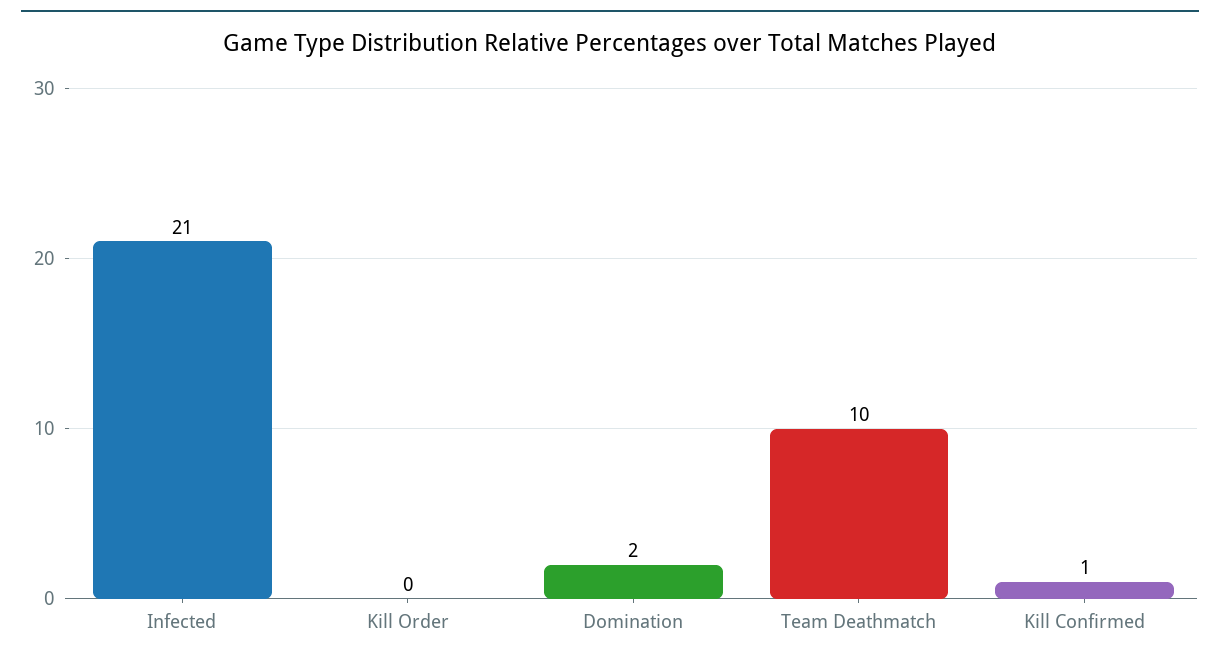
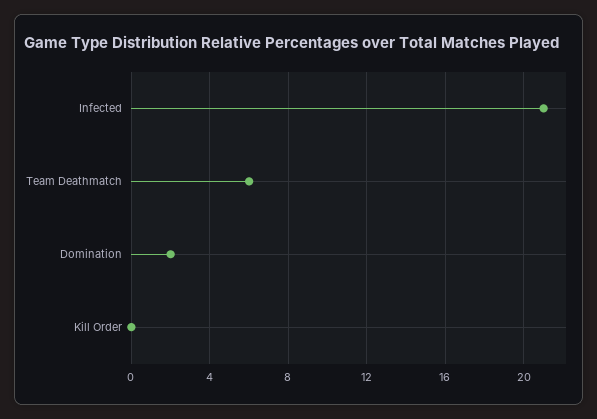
  {
    "Infected": 21,
    "Kill Order": 0,
    "Domination": 2,
-   "Team Deathmatch": 10,
+   "Team Deathmatch": 6
-   "Kill Confirmed": 1
  }

